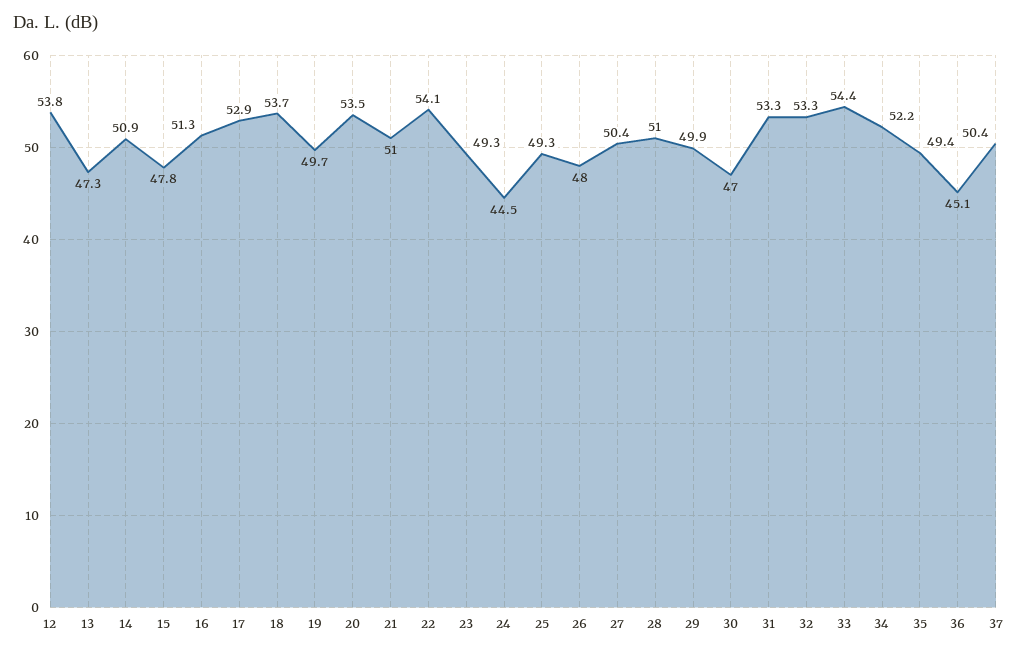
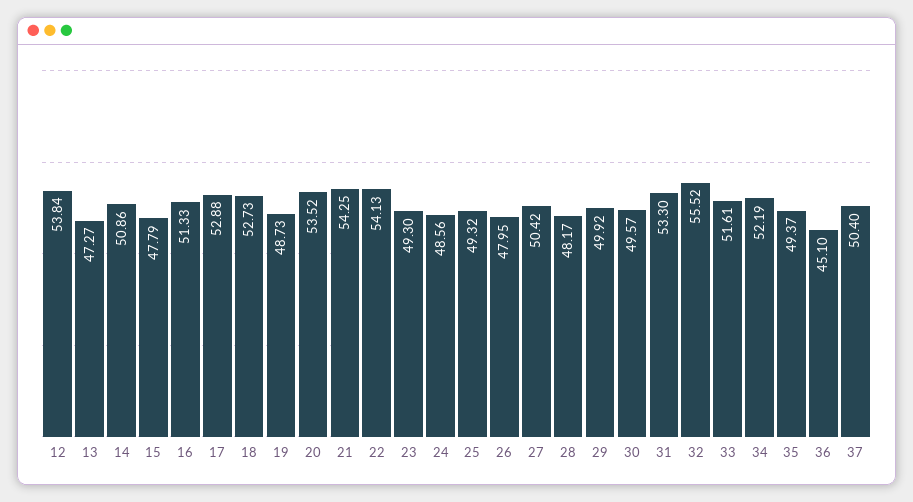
  {
    "12": 53.84,
    "13": 47.27,
    "14": 50.86,
    "15": 47.79,
    "16": 51.33,
    "17": 52.88,
-   "18": 53.7,
+   "18": 52.73,
-   "19": 49.7,
+   "19": 48.73,
    "20": 53.52,
-   "21": 51,
+   "21": 54.25,
    "22": 54.13,
    "23": 49.3,
-   "24": 44.5,
+   "24": 48.56,
    "25": 49.32,
    "26": 47.95,
    "27": 50.42,
-   "28": 51,
+   "28": 48.17,
    "29": 49.92,
-   "30": 47,
+   "30": 49.57,
    "31": 53.3,
-   "32": 53.3,
+   "32": 55.52,
-   "33": 54.4,
+   "33": 51.61,
    "34": 52.19,
    "35": 49.37,
    "36": 45.1,
    "37": 50.4
  }

